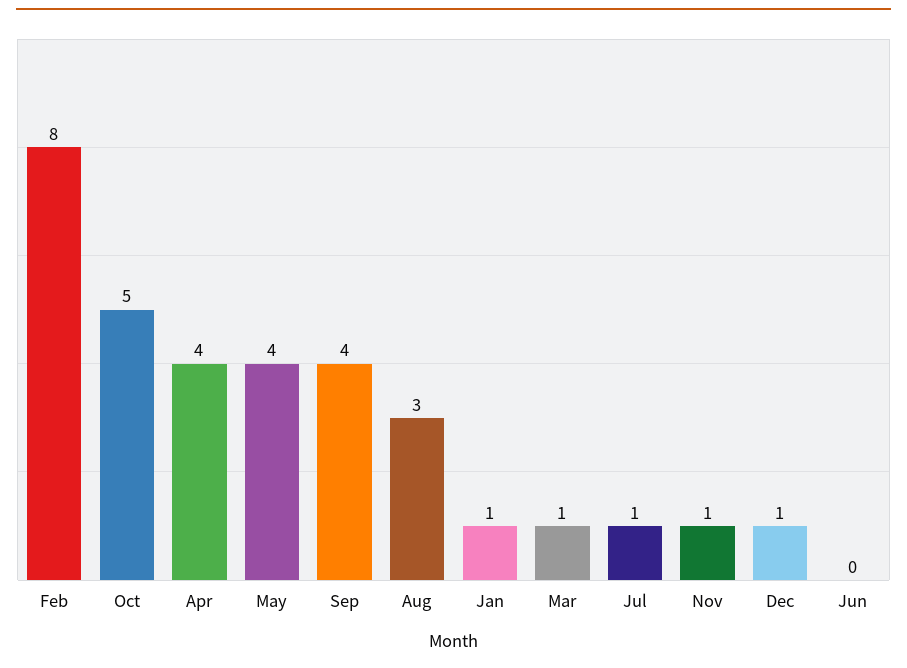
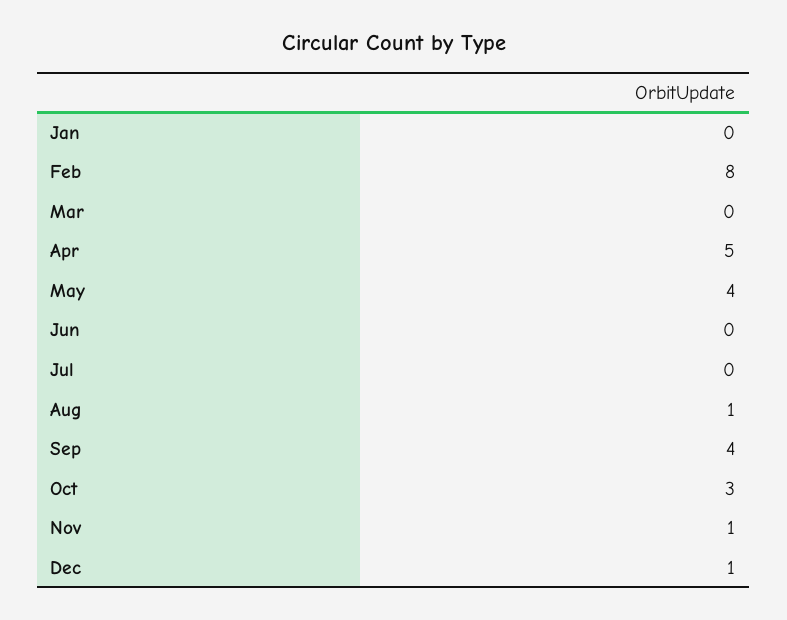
  {
    "Feb": 8,
-   "Oct": 5,
+   "Oct": 3,
-   "Apr": 4,
+   "Apr": 5,
    "May": 4,
    "Sep": 4,
-   "Aug": 3,
+   "Aug": 1,
-   "Jan": 1,
+   "Jan": 0,
-   "Mar": 1,
+   "Mar": 0,
-   "Jul": 1,
+   "Jul": 0,
    "Nov": 1,
    "Dec": 1,
    "Jun": 0
  }

